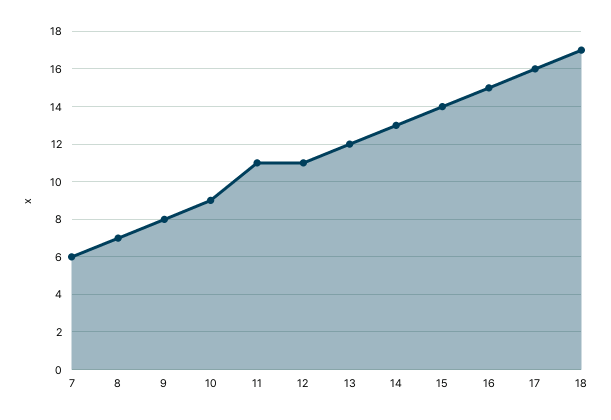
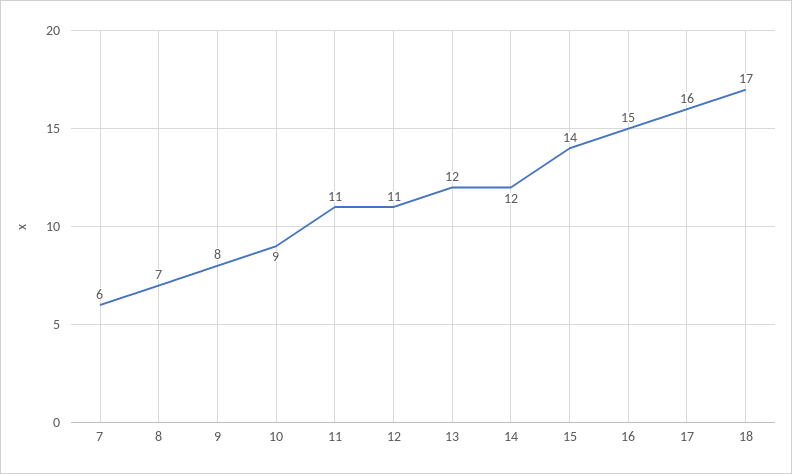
  {
    "7": 6,
    "8": 7,
    "9": 8,
    "10": 9,
    "11": 11,
    "12": 11,
    "13": 12,
-   "14": 13,
+   "14": 12,
    "15": 14,
    "16": 15,
    "17": 16,
    "18": 17
  }

